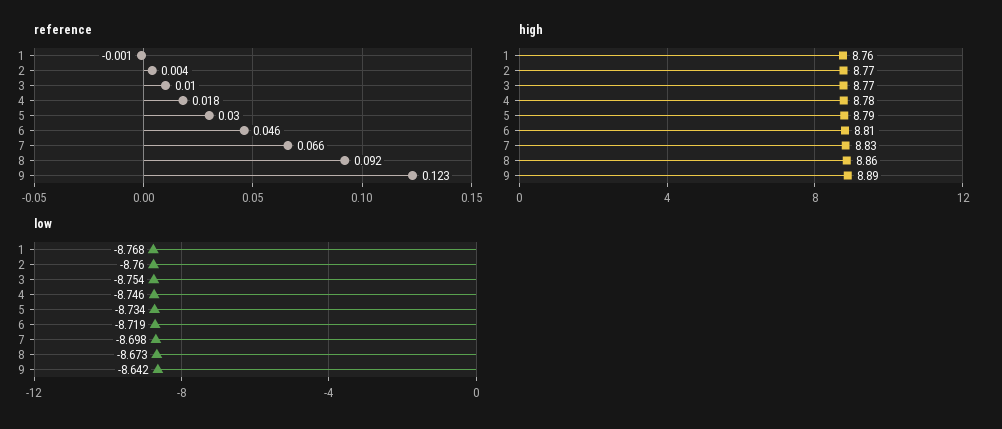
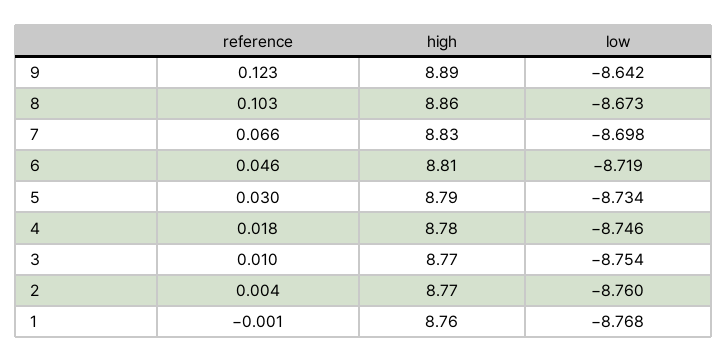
  {
    "reference": {
      "1": -0.001,
      "2": 0.004,
      "3": 0.01,
      "4": 0.018,
      "5": 0.03,
      "6": 0.046,
      "7": 0.066,
-     "8": 0.092,
+     "8": 0.103,
      "9": 0.123
    },
    "high": {
      "1": 8.76,
      "2": 8.77,
      "3": 8.77,
      "4": 8.78,
      "5": 8.79,
      "6": 8.81,
      "7": 8.83,
      "8": 8.86,
      "9": 8.89
    },
    "low": {
      "1": -8.768,
      "2": -8.76,
      "3": -8.754,
      "4": -8.746,
      "5": -8.734,
      "6": -8.719,
      "7": -8.698,
      "8": -8.673,
      "9": -8.642
    }
  }

